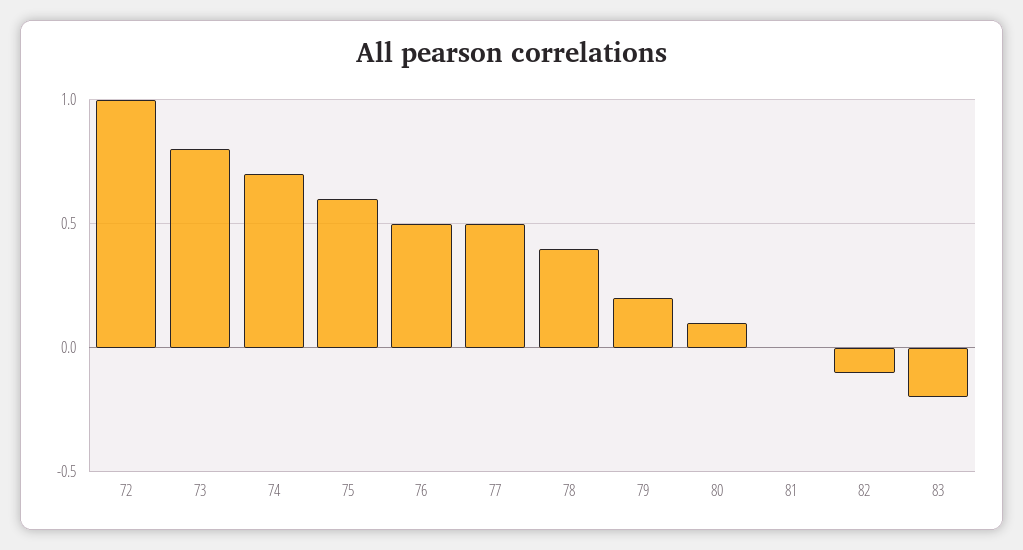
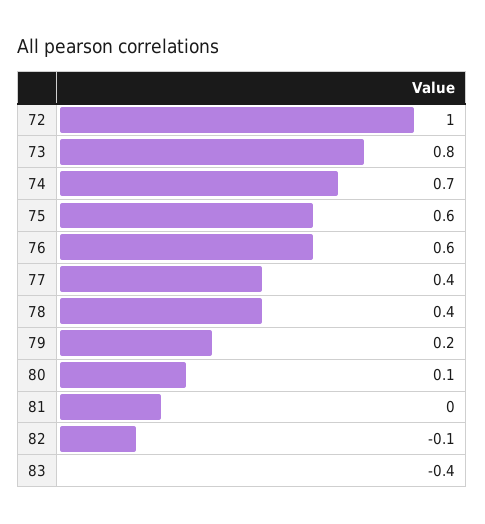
  {
    "72": 1,
    "73": 0.8,
    "74": 0.7,
    "75": 0.6,
-   "76": 0.5,
+   "76": 0.6,
-   "77": 0.5,
+   "77": 0.4,
    "78": 0.4,
    "79": 0.2,
    "80": 0.1,
    "81": 0,
    "82": -0.1,
-   "83": -0.2
+   "83": -0.4
  }

